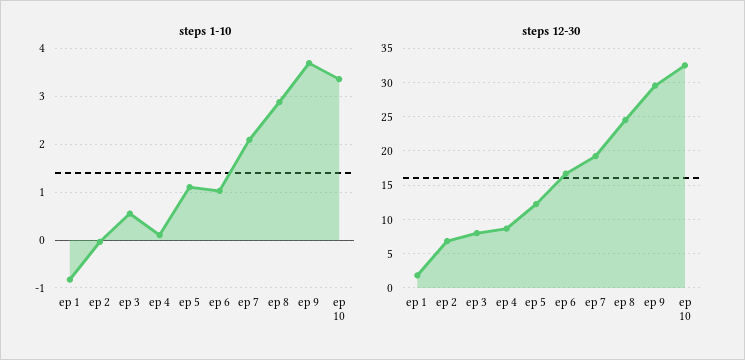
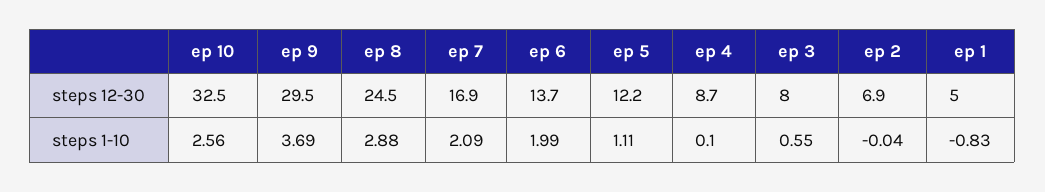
  {
    "steps 1-10": {
      "ep 1": -0.83,
      "ep 2": -0.04,
      "ep 3": 0.55,
      "ep 4": 0.1,
      "ep 5": 1.11,
-     "ep 6": 1,
+     "ep 6": 1.99,
      "ep 7": 2.09,
      "ep 8": 2.88,
      "ep 9": 3.69,
-     "ep 10": 3.4
+     "ep 10": 2.56
    },
    "steps 12-30": {
-     "ep 1": 2,
+     "ep 1": 5,
      "ep 2": 6.9,
      "ep 3": 8,
      "ep 4": 8.7,
      "ep 5": 12.2,
-     "ep 6": 17,
+     "ep 6": 13.7,
-     "ep 7": 19,
+     "ep 7": 16.9,
      "ep 8": 24.5,
      "ep 9": 29.5,
      "ep 10": 32.5
    }
  }

